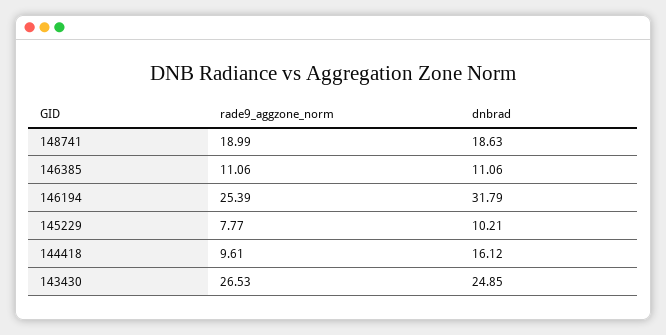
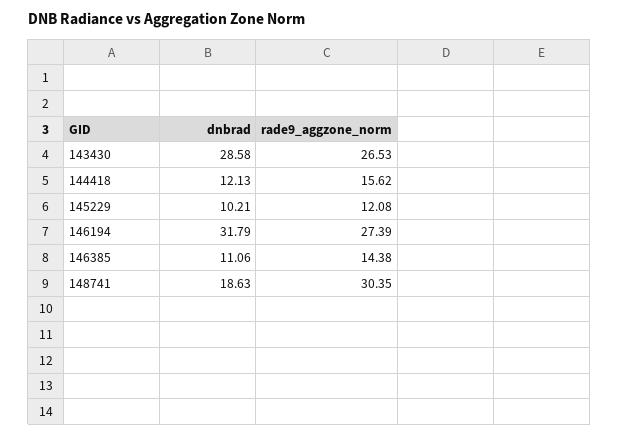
  {
    "rade9_aggzone_norm": {
-     "148741": 18.99,
+     "148741": 30.35,
-     "146385": 11.06,
+     "146385": 14.38,
-     "146194": 25.39,
+     "146194": 27.39,
-     "145229": 7.77,
+     "145229": 12.08,
-     "144418": 9.61,
+     "144418": 15.62,
      "143430": 26.53
    },
    "dnbrad": {
      "148741": 18.63,
      "146385": 11.06,
      "146194": 31.79,
      "145229": 10.21,
-     "144418": 16.12,
+     "144418": 12.13,
-     "143430": 24.85
+     "143430": 28.58
    }
  }

